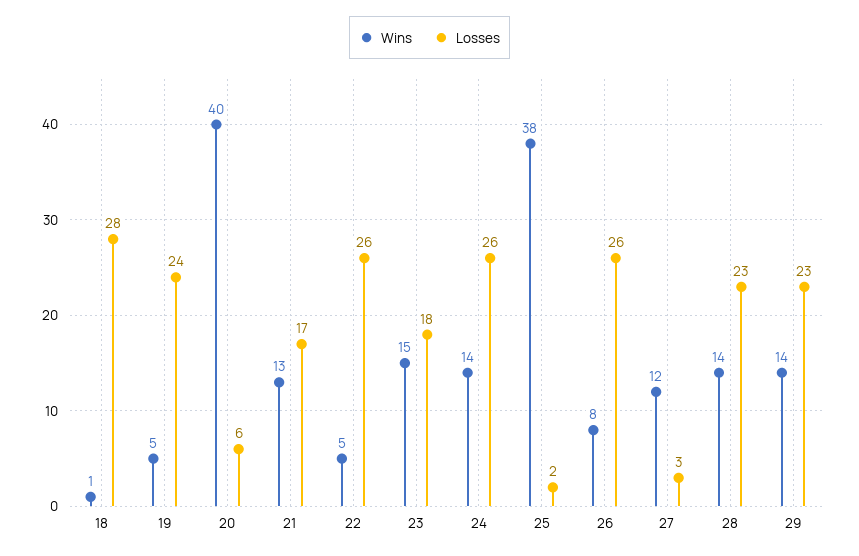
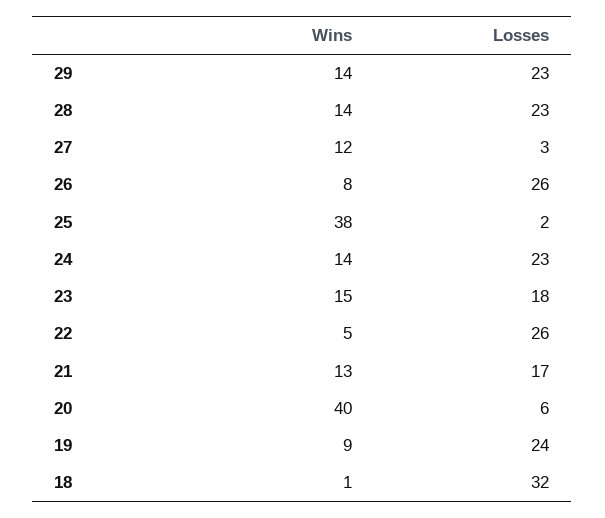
  {
    "Wins": {
      "18": 1,
-     "19": 5,
+     "19": 9,
      "20": 40,
      "21": 13,
      "22": 5,
      "23": 15,
      "24": 14,
      "25": 38,
      "26": 8,
      "27": 12,
      "28": 14,
      "29": 14
    },
    "Losses": {
-     "18": 28,
+     "18": 32,
      "19": 24,
      "20": 6,
      "21": 17,
      "22": 26,
      "23": 18,
-     "24": 26,
+     "24": 23,
      "25": 2,
      "26": 26,
      "27": 3,
      "28": 23,
      "29": 23
    }
  }

